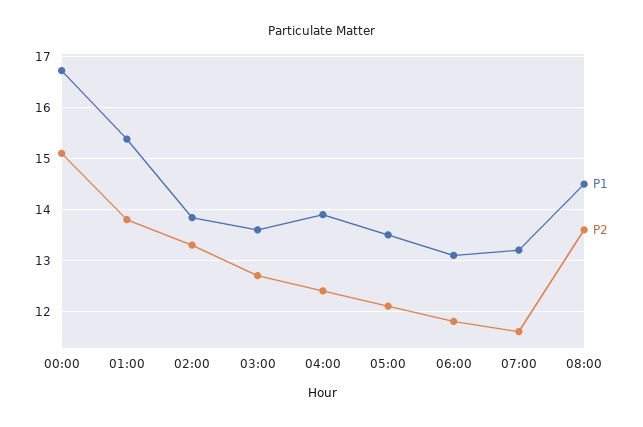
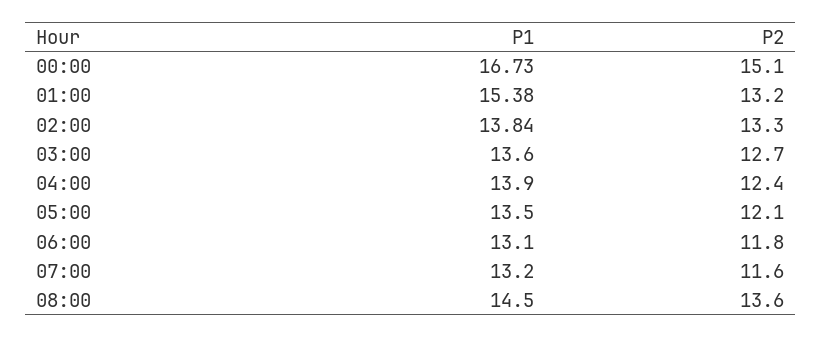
  {
    "P1": {
      "00:00": 16.73,
      "01:00": 15.38,
      "02:00": 13.84,
      "03:00": 13.6,
      "04:00": 13.9,
      "05:00": 13.5,
      "06:00": 13.1,
      "07:00": 13.2,
      "08:00": 14.5
    },
    "P2": {
      "00:00": 15.1,
-     "01:00": 13.8,
+     "01:00": 13.2,
      "02:00": 13.3,
      "03:00": 12.7,
      "04:00": 12.4,
      "05:00": 12.1,
      "06:00": 11.8,
      "07:00": 11.6,
      "08:00": 13.6
    }
  }

